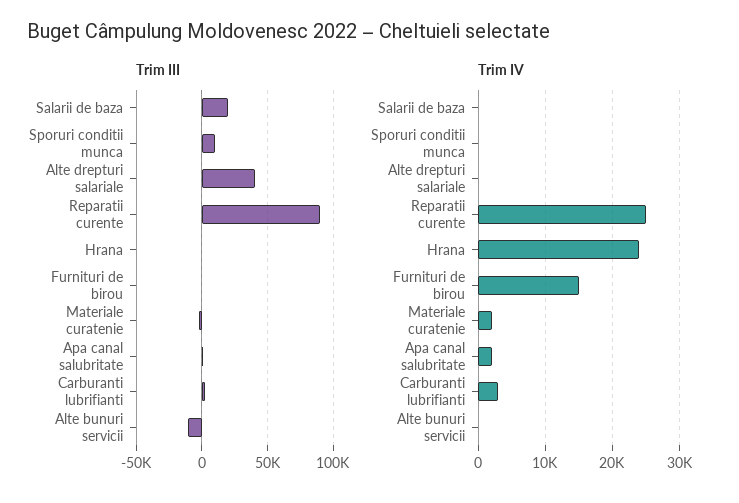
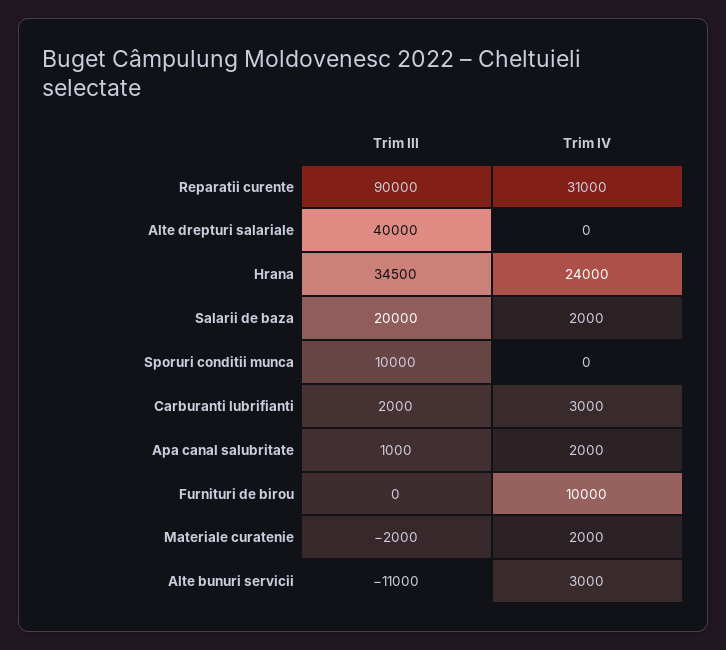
  {
    "Trim III": {
      "Salarii de baza": 20000,
      "Sporuri conditii munca": 10000,
      "Alte drepturi salariale": 40000,
      "Reparatii curente": 90000,
-     "Hrana": 0,
+     "Hrana": 34500,
      "Furnituri de birou": 0,
      "Materiale curatenie": -2000,
      "Apa canal salubritate": 1000,
      "Carburanti lubrifianti": 2000,
      "Alte bunuri servicii": -11000
    },
    "Trim IV": {
-     "Salarii de baza": 0,
+     "Salarii de baza": 2000,
      "Sporuri conditii munca": 0,
      "Alte drepturi salariale": 0,
-     "Reparatii curente": 25000,
+     "Reparatii curente": 31000,
      "Hrana": 24000,
-     "Furnituri de birou": 15000,
+     "Furnituri de birou": 10000,
      "Materiale curatenie": 2000,
      "Apa canal salubritate": 2000,
      "Carburanti lubrifianti": 3000,
-     "Alte bunuri servicii": 0
+     "Alte bunuri servicii": 3000
    }
  }

